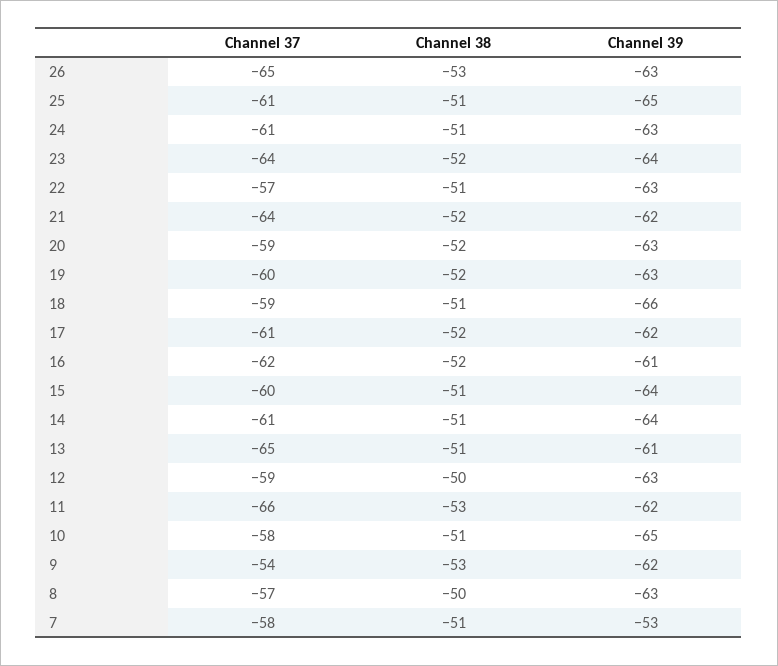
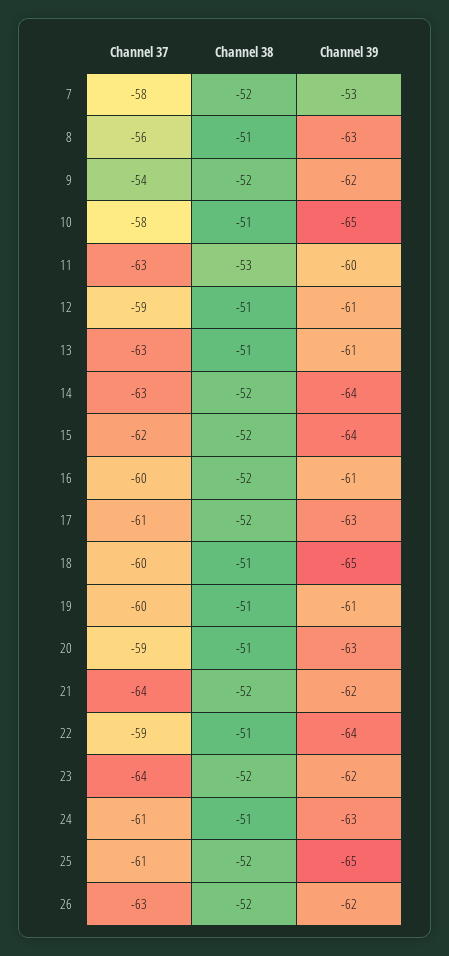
  {
    "Channel 37": {
-     "26": -65,
+     "26": -63,
      "25": -61,
      "24": -61,
      "23": -64,
-     "22": -57,
+     "22": -59,
      "21": -64,
      "20": -59,
      "19": -60,
-     "18": -59,
+     "18": -60,
      "17": -61,
-     "16": -62,
+     "16": -60,
-     "15": -60,
+     "15": -62,
-     "14": -61,
+     "14": -63,
-     "13": -65,
+     "13": -63,
      "12": -59,
-     "11": -66,
+     "11": -63,
      "10": -58,
      "9": -54,
-     "8": -57,
+     "8": -56,
      "7": -58
    },
    "Channel 38": {
-     "26": -53,
+     "26": -52,
-     "25": -51,
+     "25": -52,
      "24": -51,
      "23": -52,
      "22": -51,
      "21": -52,
-     "20": -52,
+     "20": -51,
-     "19": -52,
+     "19": -51,
      "18": -51,
      "17": -52,
      "16": -52,
-     "15": -51,
+     "15": -52,
-     "14": -51,
+     "14": -52,
      "13": -51,
-     "12": -50,
+     "12": -51,
      "11": -53,
      "10": -51,
-     "9": -53,
+     "9": -52,
-     "8": -50,
+     "8": -51,
-     "7": -51
+     "7": -52
    },
    "Channel 39": {
-     "26": -63,
+     "26": -62,
      "25": -65,
      "24": -63,
-     "23": -64,
+     "23": -62,
-     "22": -63,
+     "22": -64,
      "21": -62,
      "20": -63,
-     "19": -63,
+     "19": -61,
-     "18": -66,
+     "18": -65,
-     "17": -62,
+     "17": -63,
      "16": -61,
      "15": -64,
      "14": -64,
      "13": -61,
-     "12": -63,
+     "12": -61,
-     "11": -62,
+     "11": -60,
      "10": -65,
      "9": -62,
      "8": -63,
      "7": -53
    }
  }

